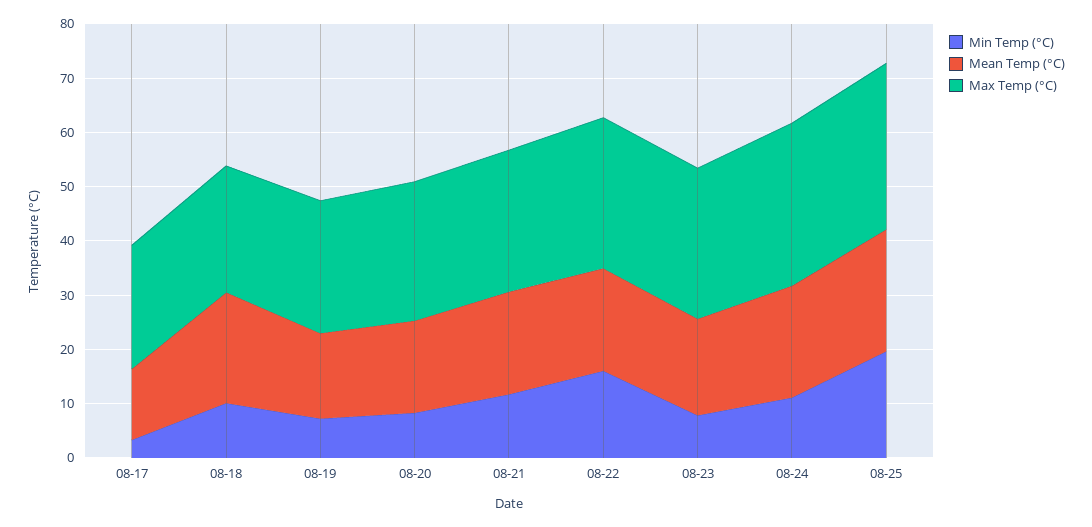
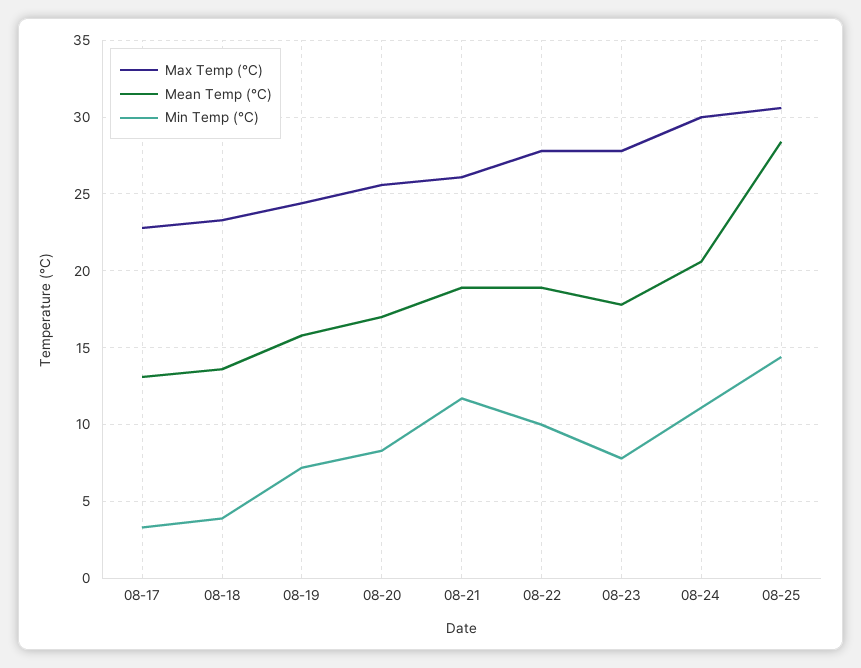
  {
    "Min Temp (°C)": {
      "08-17": 3.5,
-     "08-18": 10,
+     "08-18": 4,
      "08-19": 7,
      "08-20": 8.5,
      "08-21": 11.5,
-     "08-22": 16,
+     "08-22": 10,
      "08-23": 8,
      "08-24": 11,
-     "08-25": 20
+     "08-25": 14.5
    },
    "Mean Temp (°C)": {
      "08-17": 13,
-     "08-18": 20,
+     "08-18": 13.5,
      "08-19": 16,
      "08-20": 17,
      "08-21": 19,
      "08-22": 19,
      "08-23": 18,
      "08-24": 20.5,
-     "08-25": 22
+     "08-25": 28.5
    },
    "Max Temp (°C)": {
      "08-17": 23,
      "08-18": 23.5,
      "08-19": 24.5,
      "08-20": 25.5,
      "08-21": 26,
      "08-22": 28,
      "08-23": 28,
      "08-24": 30,
      "08-25": 30.5
    }
  }

